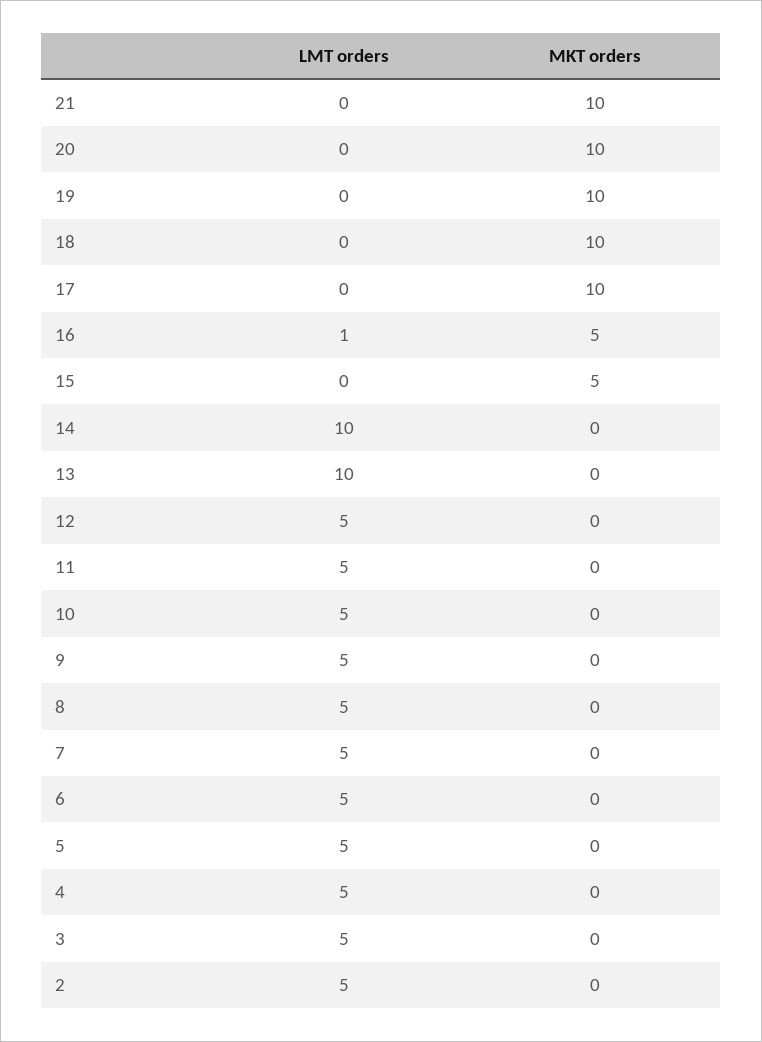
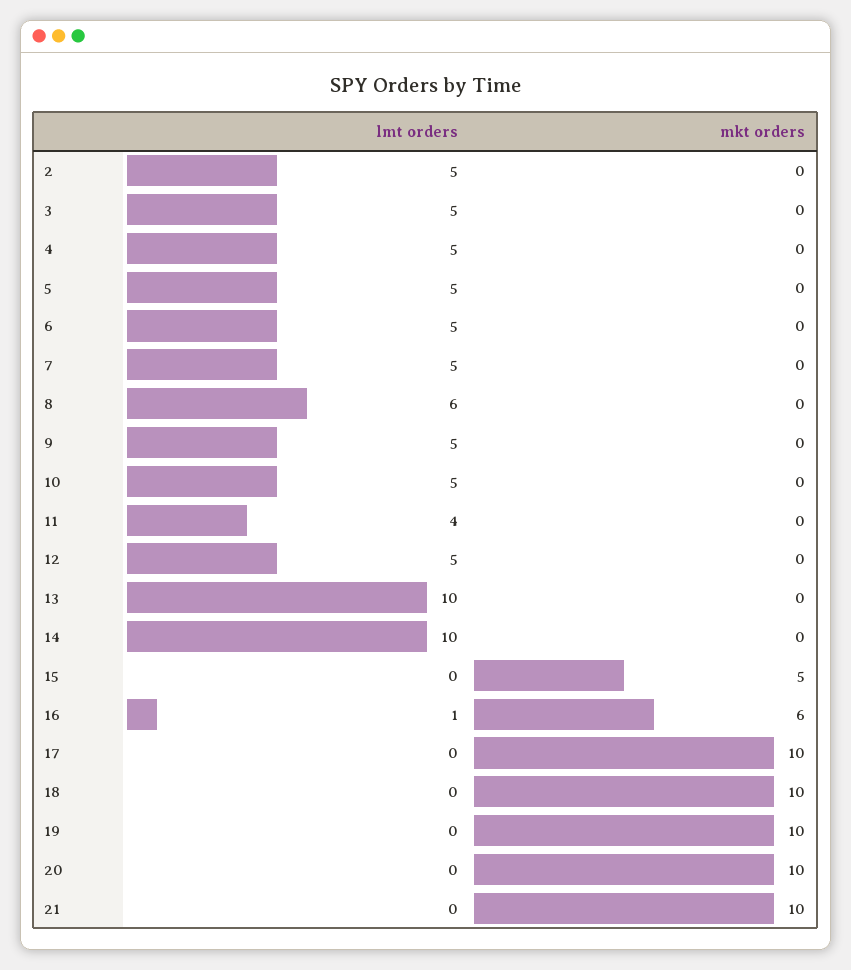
  {
    "LMT orders": {
      "21": 0,
      "20": 0,
      "19": 0,
      "18": 0,
      "17": 0,
      "16": 1,
      "15": 0,
      "14": 10,
      "13": 10,
      "12": 5,
-     "11": 5,
+     "11": 4,
      "10": 5,
      "9": 5,
-     "8": 5,
+     "8": 6,
      "7": 5,
      "6": 5,
      "5": 5,
      "4": 5,
      "3": 5,
      "2": 5
    },
    "MKT orders": {
      "21": 10,
      "20": 10,
      "19": 10,
      "18": 10,
      "17": 10,
-     "16": 5,
+     "16": 6,
      "15": 5,
      "14": 0,
      "13": 0,
      "12": 0,
      "11": 0,
      "10": 0,
      "9": 0,
      "8": 0,
      "7": 0,
      "6": 0,
      "5": 0,
      "4": 0,
      "3": 0,
      "2": 0
    }
  }

